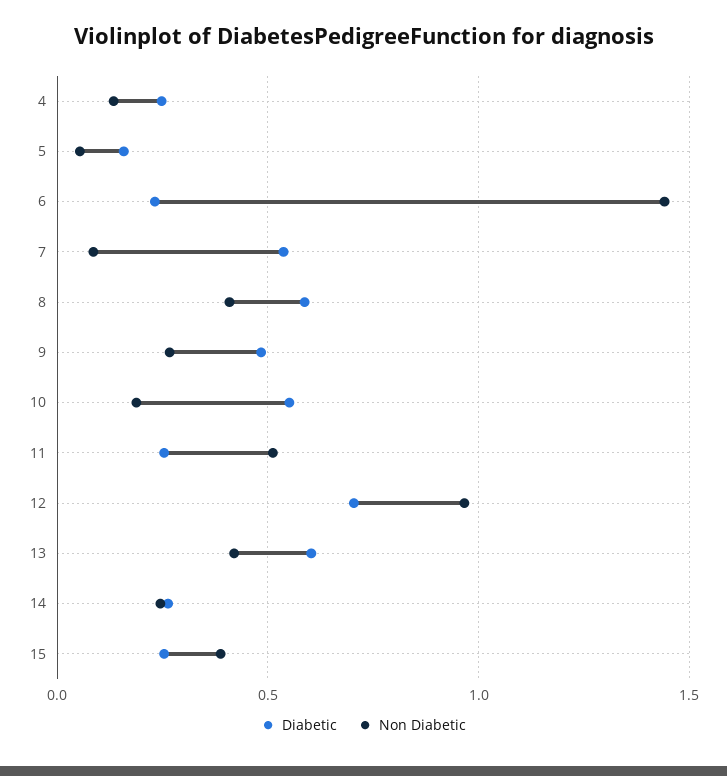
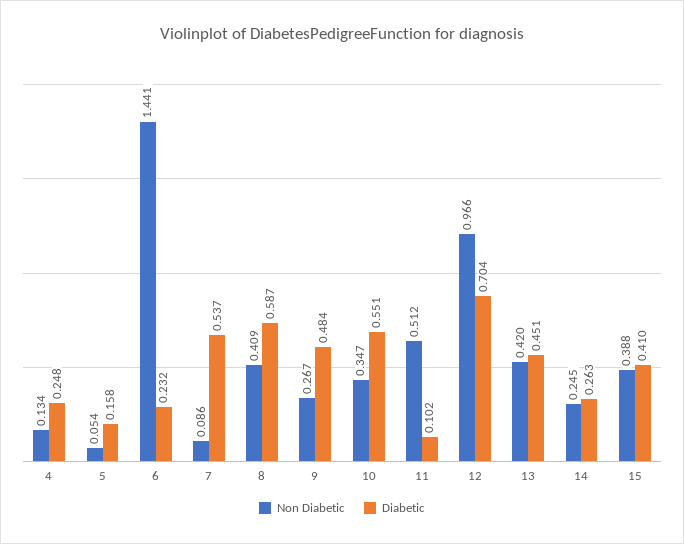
  {
    "Diabetic": {
      "4": 0.248,
      "5": 0.158,
      "6": 0.232,
      "7": 0.537,
      "8": 0.587,
      "9": 0.484,
      "10": 0.551,
-     "11": 0.25,
+     "11": 0.102,
      "12": 0.704,
-     "13": 0.6,
+     "13": 0.451,
      "14": 0.263,
-     "15": 0.25
+     "15": 0.41
    },
    "Non Diabetic": {
      "4": 0.134,
      "5": 0.054,
      "6": 1.441,
      "7": 0.086,
      "8": 0.409,
      "9": 0.267,
-     "10": 0.2,
+     "10": 0.347,
      "11": 0.512,
      "12": 0.966,
      "13": 0.42,
      "14": 0.245,
      "15": 0.388
    }
  }

